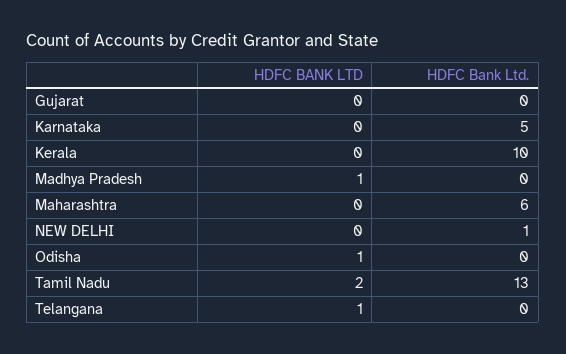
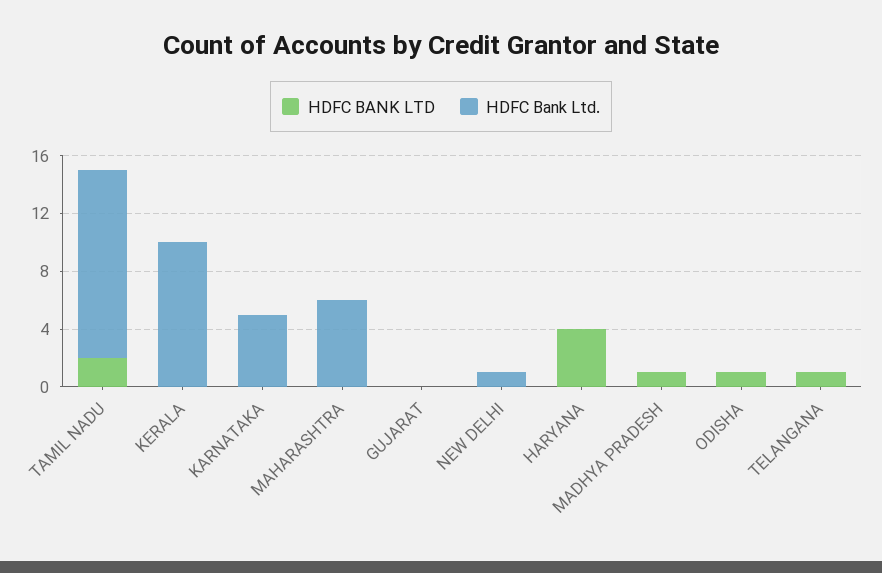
  {
    "HDFC BANK LTD": {
      "Gujarat": 0,
      "Karnataka": 0,
      "Kerala": 0,
      "Madhya Pradesh": 1,
      "Maharashtra": 0,
      "NEW DELHI": 0,
      "Odisha": 1,
      "Tamil Nadu": 2,
-     "Telangana": 1
+     "Telangana": 1,
+     "HARYANA": 4
    },
    "HDFC Bank Ltd.": {
      "Gujarat": 0,
      "Karnataka": 5,
      "Kerala": 10,
      "Madhya Pradesh": 0,
      "Maharashtra": 6,
      "NEW DELHI": 1,
      "Odisha": 0,
      "Tamil Nadu": 13,
-     "Telangana": 0
+     "Telangana": 0,
+     "HARYANA": 0
    }
  }

